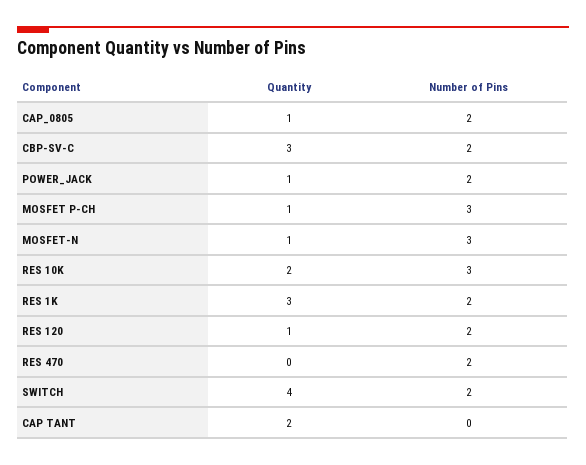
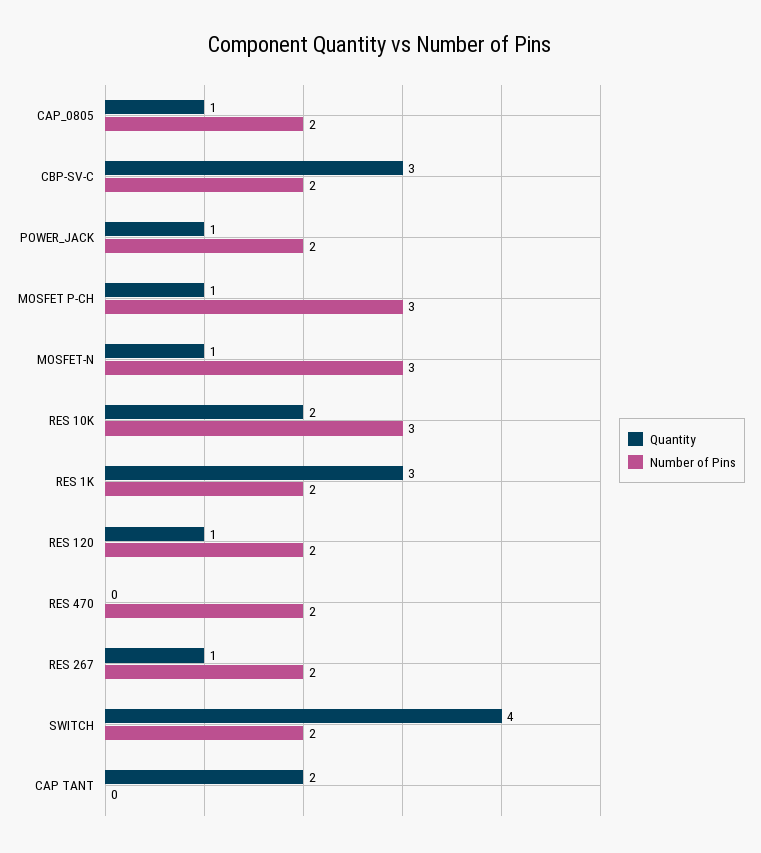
  {
    "Quantity": {
      "CAP_0805": 1,
      "CBP-SV-C": 3,
      "POWER_JACK": 1,
      "MOSFET P-CH": 1,
      "MOSFET-N": 1,
      "RES 10K": 2,
      "RES 1K": 3,
      "RES 120": 1,
      "RES 470": 0,
      "SWITCH": 4,
-     "CAP TANT": 2
+     "CAP TANT": 2,
+     "RES 267": 1
    },
    "Number of Pins": {
      "CAP_0805": 2,
      "CBP-SV-C": 2,
      "POWER_JACK": 2,
      "MOSFET P-CH": 3,
      "MOSFET-N": 3,
      "RES 10K": 3,
      "RES 1K": 2,
      "RES 120": 2,
      "RES 470": 2,
      "SWITCH": 2,
-     "CAP TANT": 0
+     "CAP TANT": 0,
+     "RES 267": 2
    }
  }

